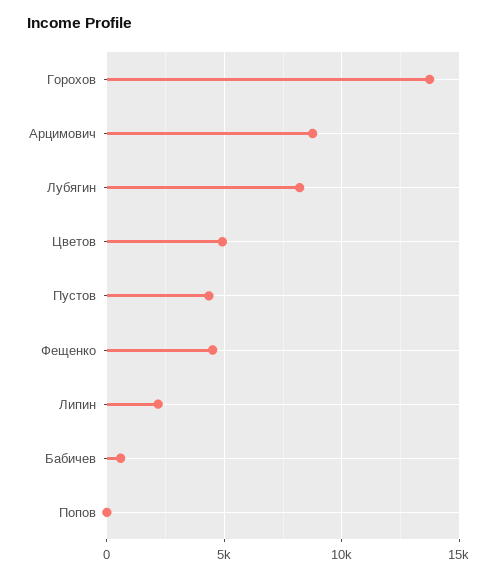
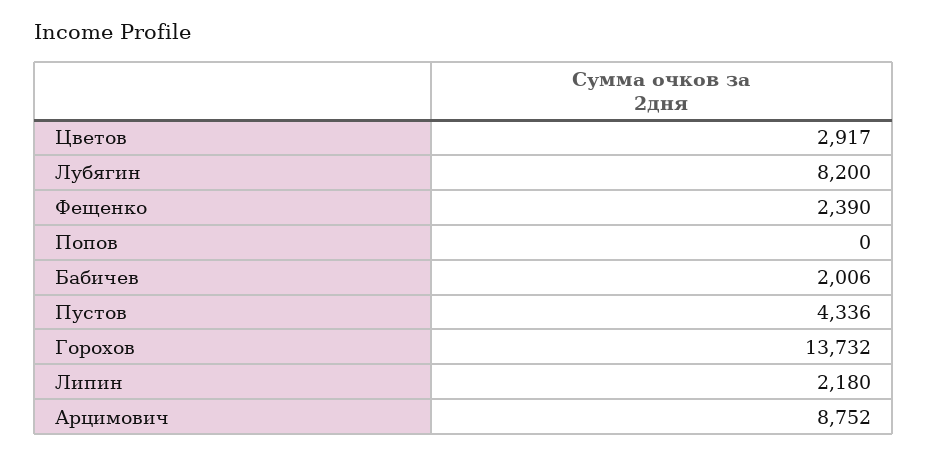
  {
    "Горохов": 13732,
    "Арцимович": 8752,
    "Лубягин": 8200,
-   "Цветов": 5000,
+   "Цветов": 2917,
    "Пустов": 4336,
-   "Фещенко": 4500,
+   "Фещенко": 2390,
    "Липин": 2180,
-   "Бабичев": 500,
+   "Бабичев": 2006,
    "Попов": 0
  }

